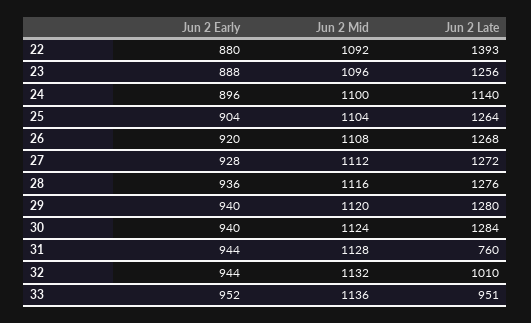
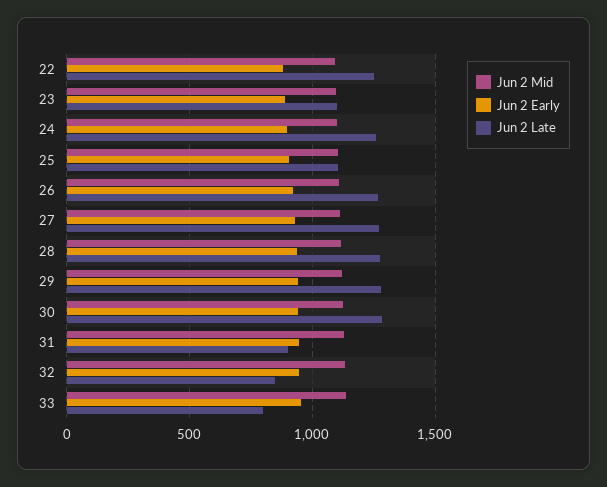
  {
    "Jun 2 Early": {
      "22": 880,
      "23": 888,
      "24": 896,
      "25": 904,
      "26": 920,
      "27": 928,
      "28": 936,
      "29": 940,
      "30": 940,
      "31": 944,
      "32": 944,
      "33": 952
    },
    "Jun 2 Mid": {
      "22": 1092,
      "23": 1096,
      "24": 1100,
      "25": 1104,
      "26": 1108,
      "27": 1112,
      "28": 1116,
      "29": 1120,
      "30": 1124,
      "31": 1128,
      "32": 1132,
      "33": 1136
    },
    "Jun 2 Late": {
-     "22": 1393,
+     "22": 1250,
-     "23": 1256,
+     "23": 1100,
-     "24": 1140,
+     "24": 1250,
-     "25": 1264,
+     "25": 1100,
      "26": 1268,
      "27": 1272,
      "28": 1276,
      "29": 1280,
      "30": 1284,
-     "31": 760,
+     "31": 900,
-     "32": 1010,
+     "32": 850,
-     "33": 951
+     "33": 800
    }
  }

